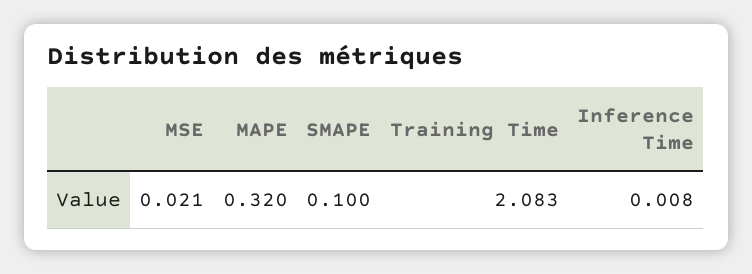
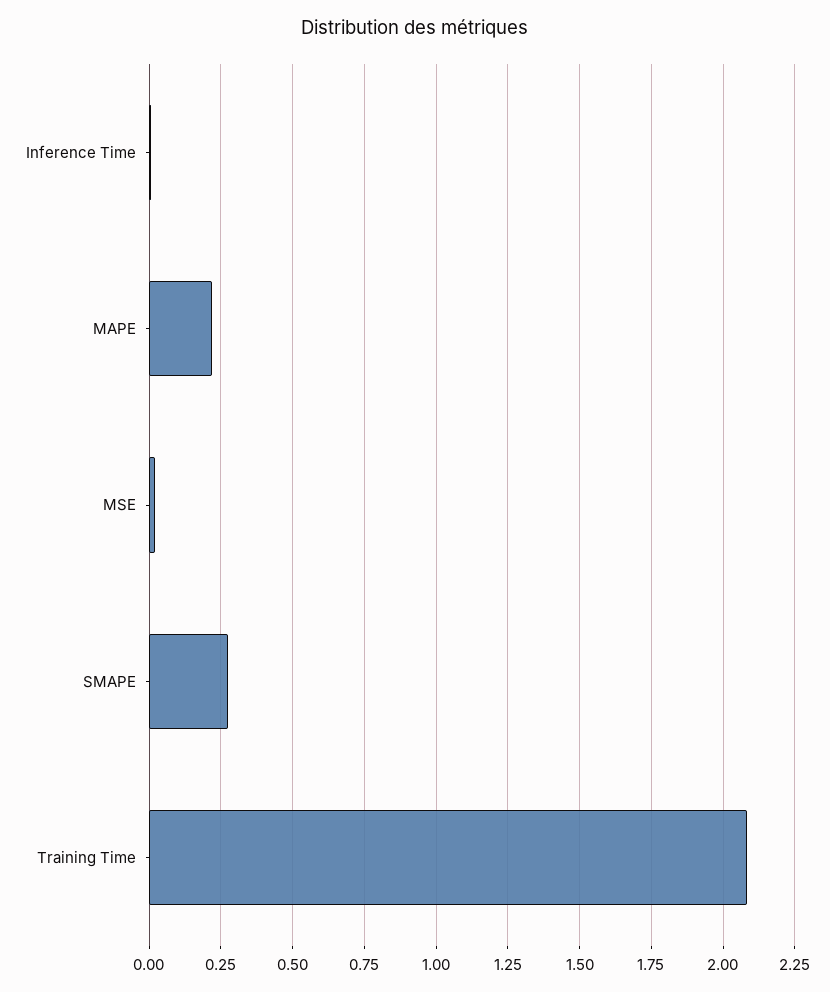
  {
    "MSE": 0.021,
-   "MAPE": 0.32,
+   "MAPE": 0.225,
-   "SMAPE": 0.1,
+   "SMAPE": 0.275,
    "Training Time": 2.083,
    "Inference Time": 0.008
  }

